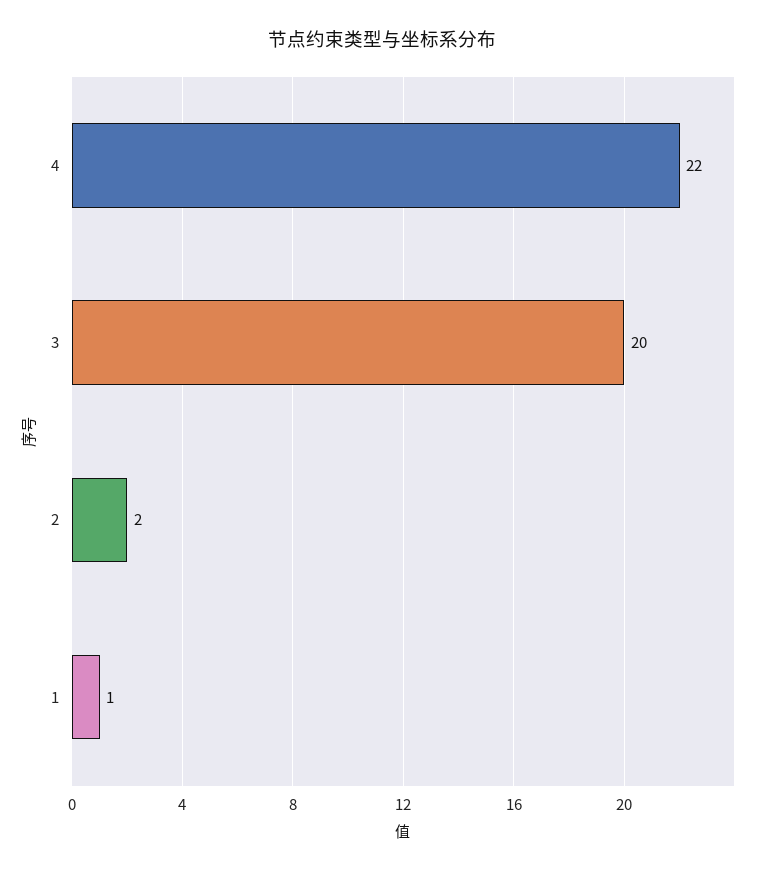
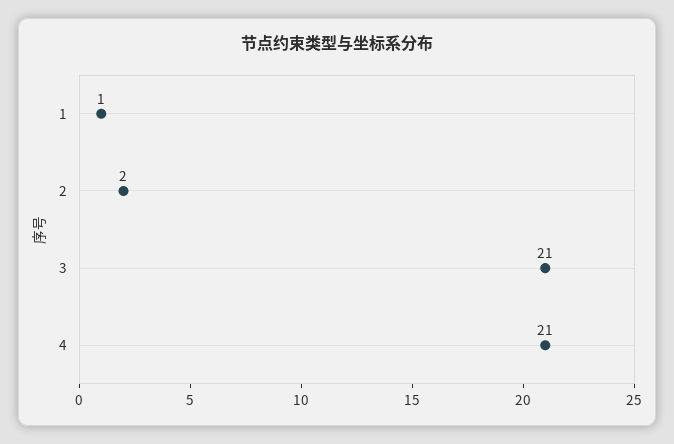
  {
-   "4": 22,
+   "4": 21,
-   "3": 20,
+   "3": 21,
    "2": 2,
    "1": 1
  }

